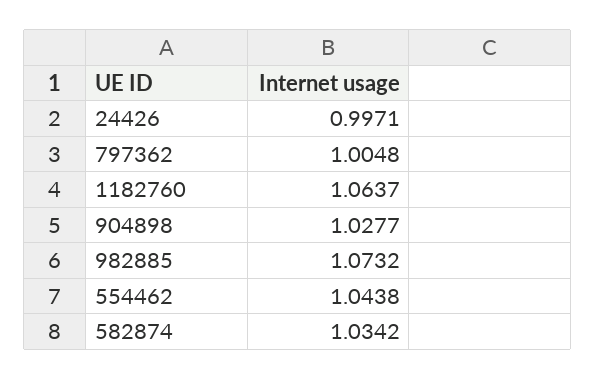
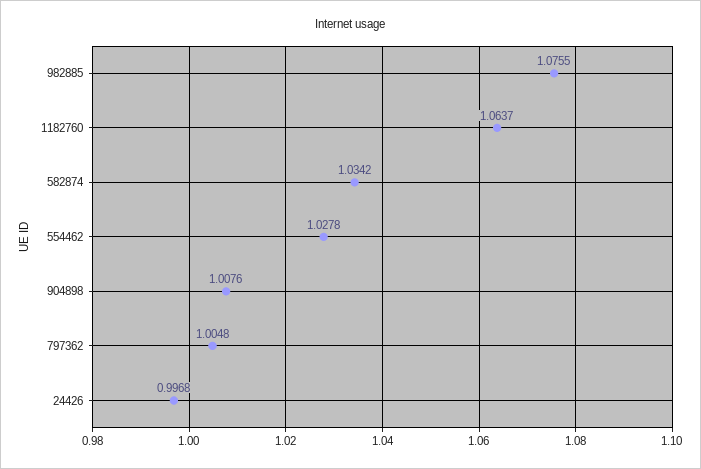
  {
-   "24426": 0.9971,
+   "24426": 0.9968,
    "797362": 1.0048,
    "1182760": 1.0637,
-   "904898": 1.0277,
+   "904898": 1.0076,
-   "982885": 1.0732,
+   "982885": 1.0755,
-   "554462": 1.0438,
+   "554462": 1.0278,
    "582874": 1.0342
  }

